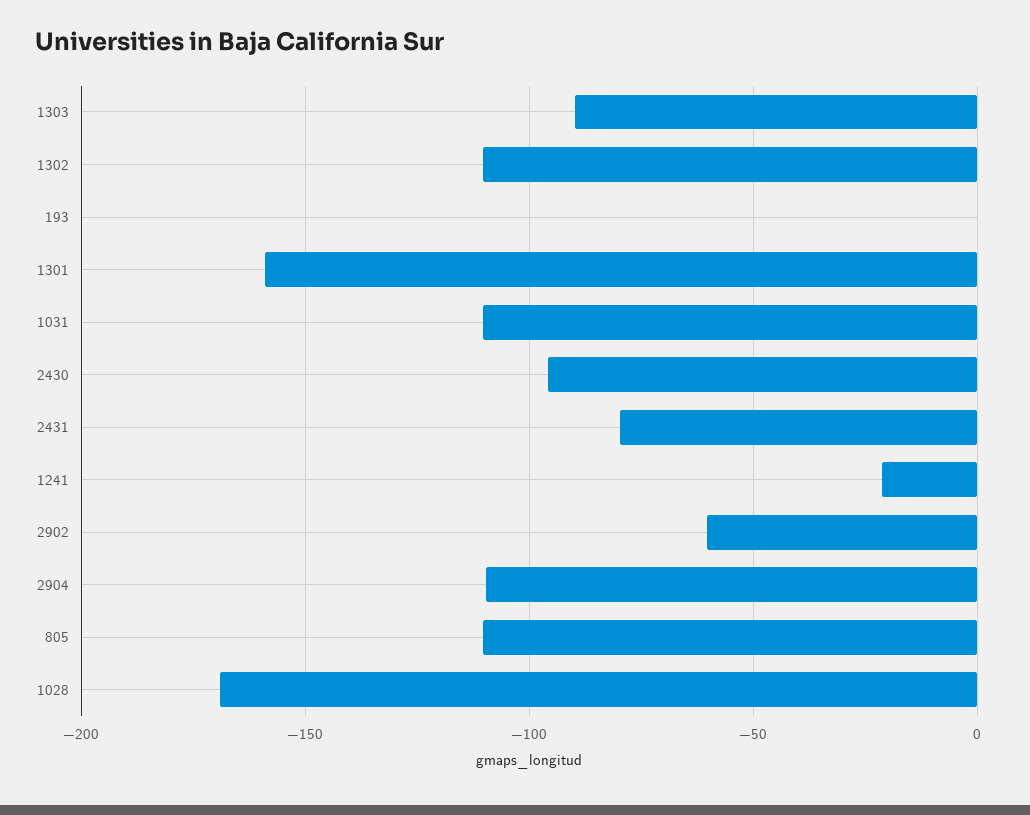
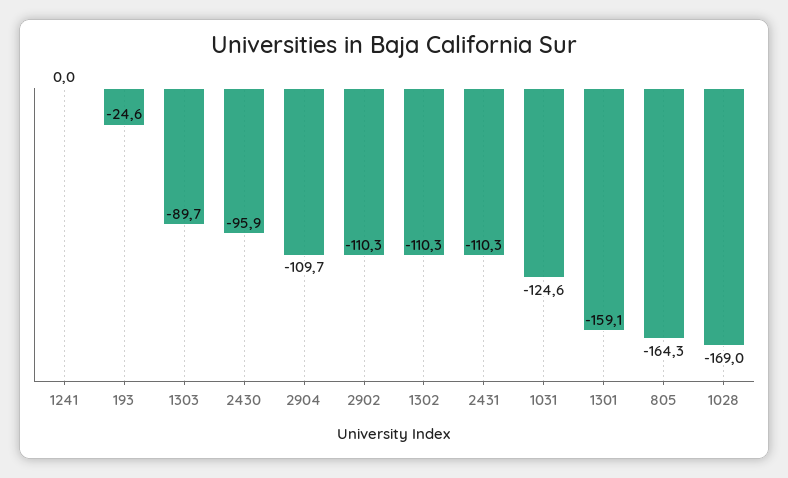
  {
    "1303": -89.7,
    "1302": -110.3,
-   "193": 0,
+   "193": -24.6,
    "1301": -159.1,
-   "1031": -110,
+   "1031": -124.6,
    "2430": -95.9,
-   "2431": -80,
+   "2431": -110.3,
-   "1241": -20,
+   "1241": 0,
-   "2902": -60,
+   "2902": -110.3,
    "2904": -109.7,
-   "805": -110,
+   "805": -164.3,
    "1028": -169
  }

